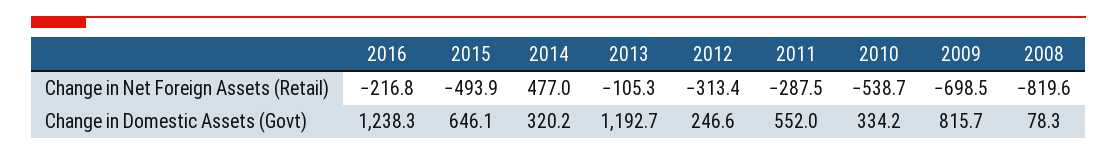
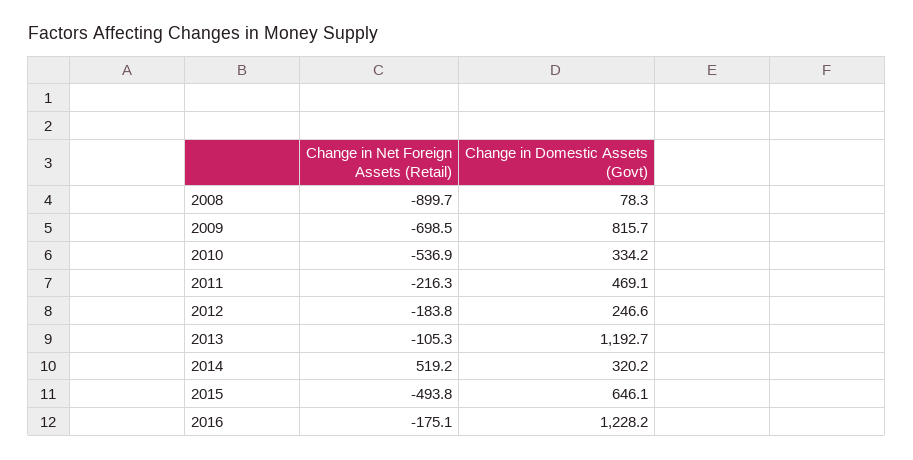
  {
    "2016": {
-     "Change in Net Foreign Assets (Retail)": -216.8,
+     "Change in Net Foreign Assets (Retail)": -175.1,
-     "Change in Domestic Assets (Govt)": 1238.3
+     "Change in Domestic Assets (Govt)": 1228.2
    },
    "2015": {
-     "Change in Net Foreign Assets (Retail)": -493.9,
+     "Change in Net Foreign Assets (Retail)": -493.8,
      "Change in Domestic Assets (Govt)": 646.1
    },
    "2014": {
-     "Change in Net Foreign Assets (Retail)": 477,
+     "Change in Net Foreign Assets (Retail)": 519.2,
      "Change in Domestic Assets (Govt)": 320.2
    },
    "2013": {
      "Change in Net Foreign Assets (Retail)": -105.3,
      "Change in Domestic Assets (Govt)": 1192.7
    },
    "2012": {
-     "Change in Net Foreign Assets (Retail)": -313.4,
+     "Change in Net Foreign Assets (Retail)": -183.8,
      "Change in Domestic Assets (Govt)": 246.6
    },
    "2011": {
-     "Change in Net Foreign Assets (Retail)": -287.5,
+     "Change in Net Foreign Assets (Retail)": -216.3,
-     "Change in Domestic Assets (Govt)": 552
+     "Change in Domestic Assets (Govt)": 469.1
    },
    "2010": {
-     "Change in Net Foreign Assets (Retail)": -538.7,
+     "Change in Net Foreign Assets (Retail)": -536.9,
      "Change in Domestic Assets (Govt)": 334.2
    },
    "2009": {
      "Change in Net Foreign Assets (Retail)": -698.5,
      "Change in Domestic Assets (Govt)": 815.7
    },
    "2008": {
-     "Change in Net Foreign Assets (Retail)": -819.6,
+     "Change in Net Foreign Assets (Retail)": -899.7,
      "Change in Domestic Assets (Govt)": 78.3
    }
  }

